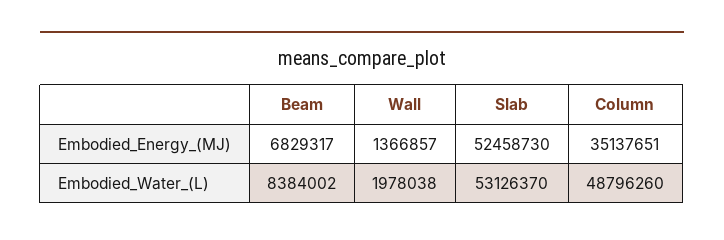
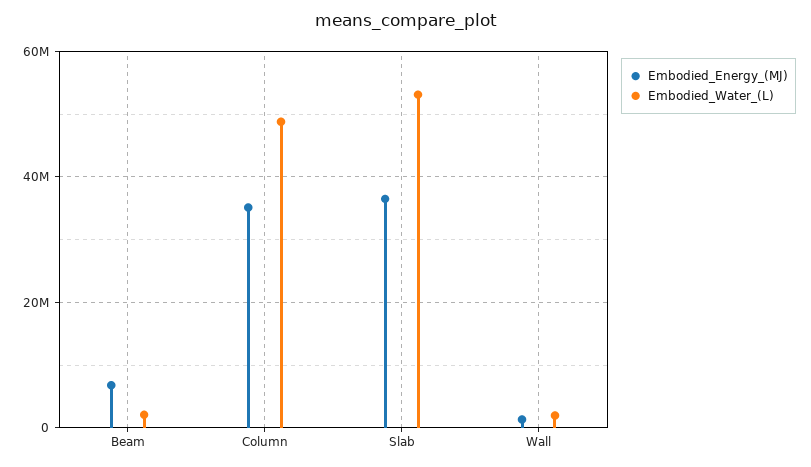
  {
    "Embodied_Energy_(MJ)": {
      "Beam": 6829317,
      "Wall": 1366857,
-     "Slab": 52458730,
+     "Slab": 36000000,
      "Column": 35137651
    },
    "Embodied_Water_(L)": {
-     "Beam": 8384002,
+     "Beam": 2000000,
      "Wall": 1978038,
      "Slab": 53126370,
      "Column": 48796260
    }
  }

